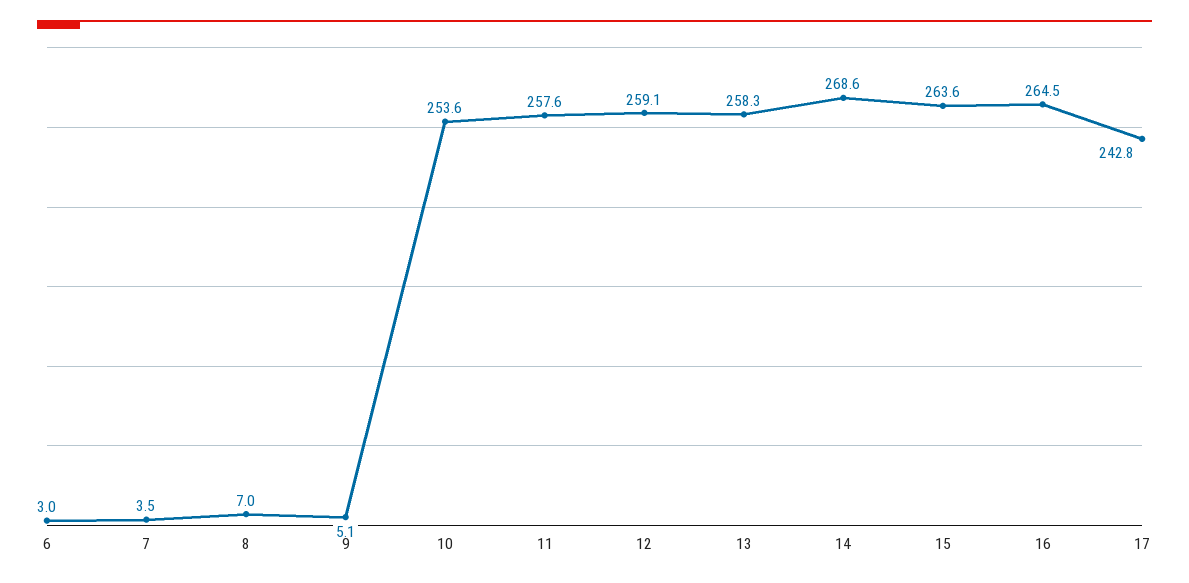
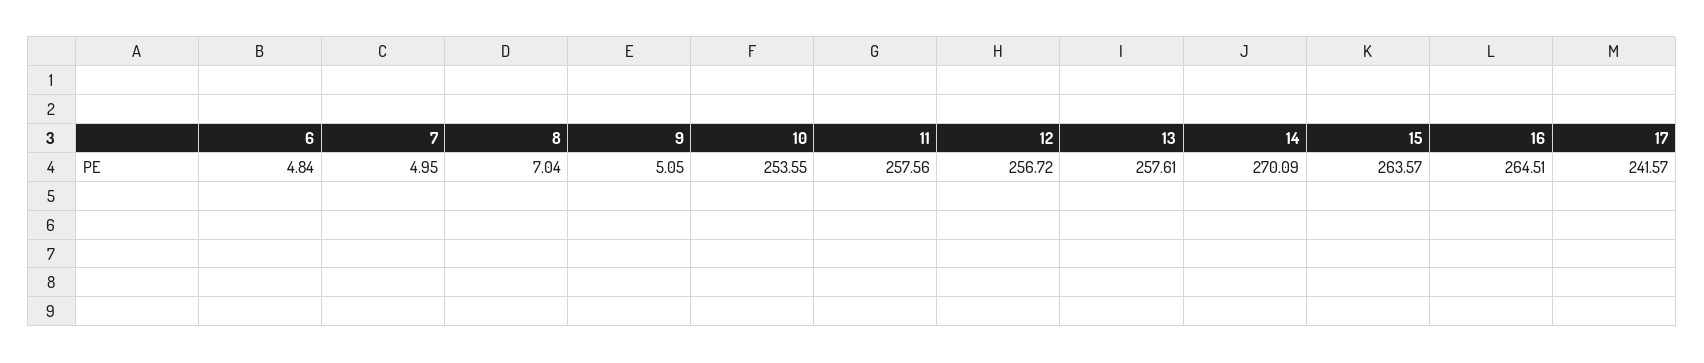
  {
-   "6": 3,
+   "6": 4.84,
-   "7": 3.5,
+   "7": 4.95,
    "8": 7.04,
    "9": 5.05,
    "10": 253.55,
    "11": 257.56,
-   "12": 259.1,
+   "12": 256.72,
-   "13": 258.3,
+   "13": 257.61,
-   "14": 268.6,
+   "14": 270.09,
    "15": 263.57,
    "16": 264.51,
-   "17": 242.8
+   "17": 241.57
  }

